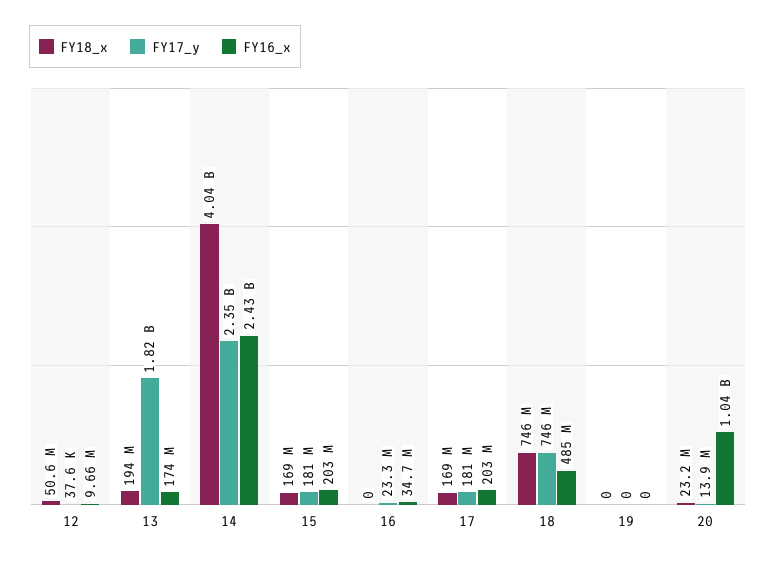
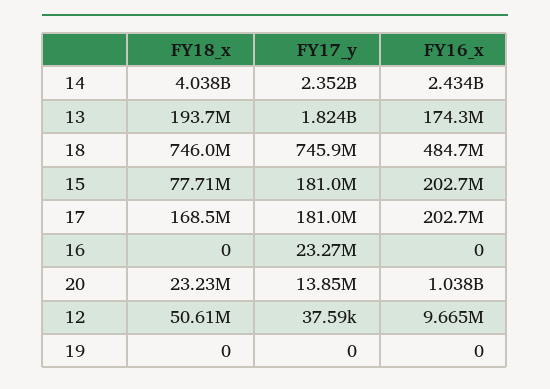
  {
    "FY18_x": {
      "12": 50610000,
      "13": 193700000,
      "14": 4038000000,
-     "15": 169000000,
+     "15": 77710000,
      "16": 0,
      "17": 168500000,
      "18": 746000000,
      "19": 0,
      "20": 23230000
    },
    "FY17_y": {
      "12": 37590,
      "13": 1824000000,
      "14": 2352000000,
      "15": 181000000,
      "16": 23270000,
      "17": 181000000,
      "18": 745900000,
      "19": 0,
      "20": 13850000
    },
    "FY16_x": {
      "12": 9665000,
      "13": 174300000,
      "14": 2434000000,
      "15": 202700000,
-     "16": 34700000,
+     "16": 0,
      "17": 202700000,
      "18": 484700000,
      "19": 0,
      "20": 1038000000
    }
  }

